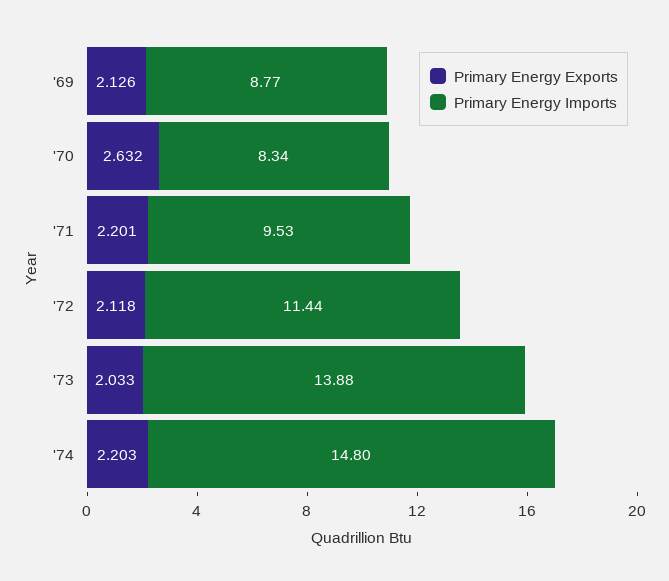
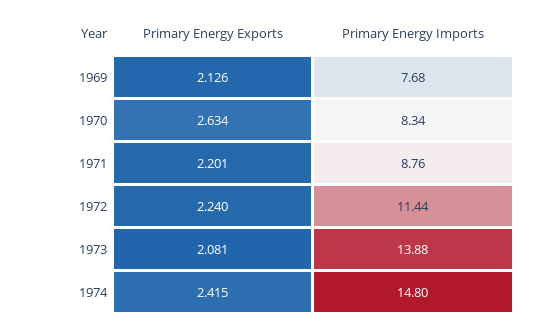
  {
    "Primary Energy Exports": {
      "'69": 2.126,
-     "'70": 2.632,
+     "'70": 2.634,
      "'71": 2.201,
-     "'72": 2.118,
+     "'72": 2.24,
-     "'73": 2.033,
+     "'73": 2.081,
-     "'74": 2.203
+     "'74": 2.415
    },
    "Primary Energy Imports": {
-     "'69": 8.77,
+     "'69": 7.68,
      "'70": 8.34,
-     "'71": 9.53,
+     "'71": 8.76,
      "'72": 11.44,
      "'73": 13.88,
      "'74": 14.8
    }
  }

